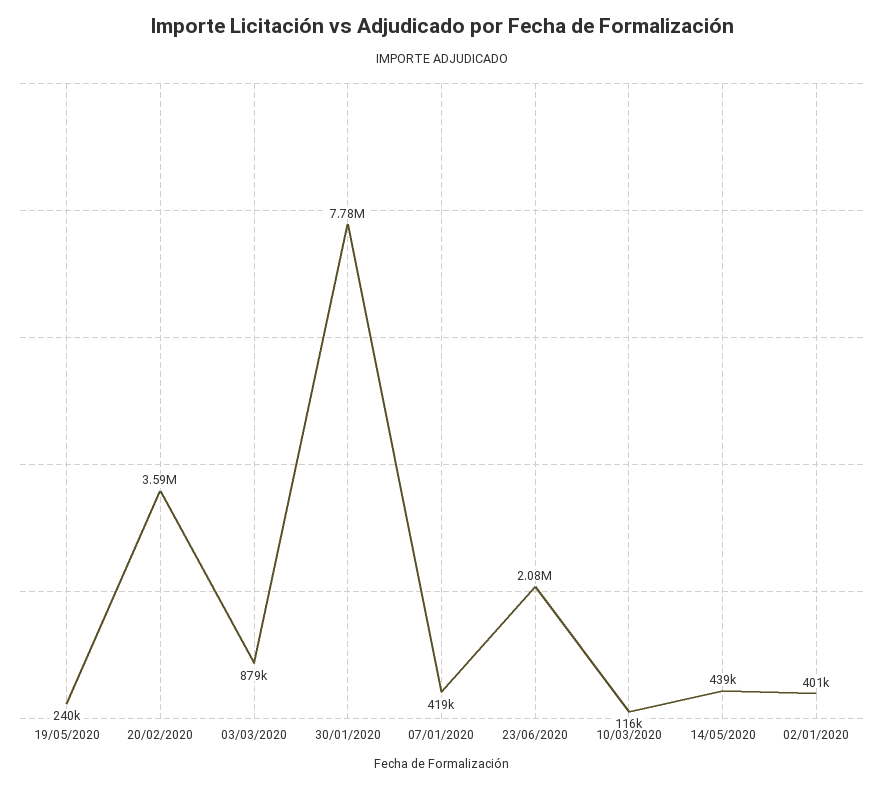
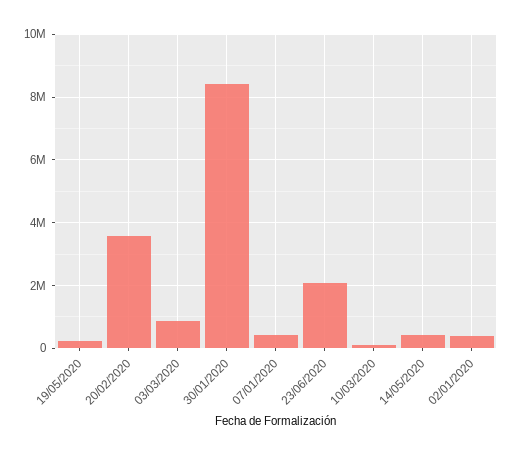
  {
    "19/05/2020": 240000,
    "20/02/2020": 3590000,
    "03/03/2020": 879000,
-   "30/01/2020": 7780000,
+   "30/01/2020": 8400000,
    "07/01/2020": 419000,
    "23/06/2020": 2080000,
    "10/03/2020": 116000,
    "14/05/2020": 439000,
    "02/01/2020": 401000
  }

